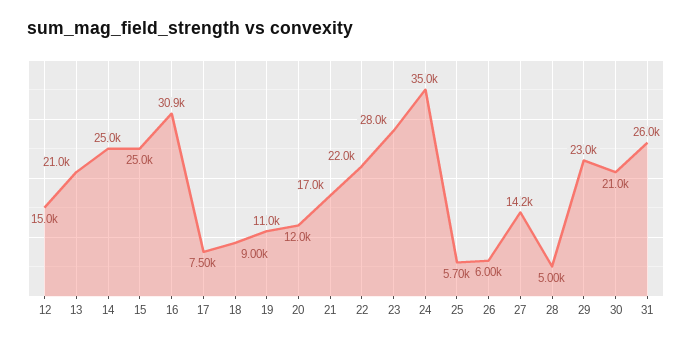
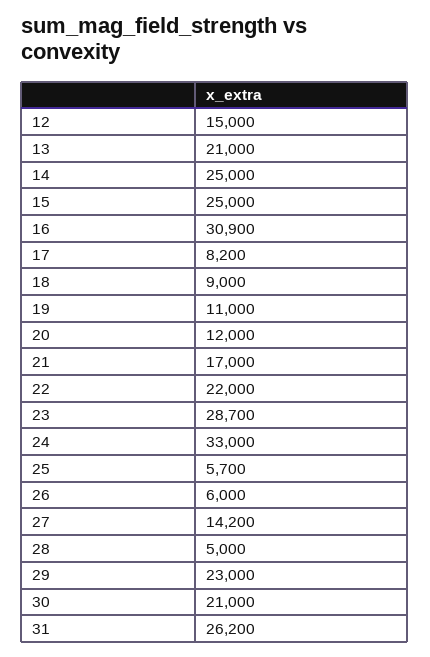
  {
    "12": 15000,
    "13": 21000,
    "14": 25000,
    "15": 25000,
    "16": 30900,
-   "17": 7500,
+   "17": 8200,
    "18": 9000,
    "19": 11000,
    "20": 12000,
    "21": 17000,
    "22": 22000,
-   "23": 28000,
+   "23": 28700,
-   "24": 35000,
+   "24": 33000,
    "25": 5700,
    "26": 6000,
    "27": 14200,
    "28": 5000,
    "29": 23000,
    "30": 21000,
-   "31": 26000
+   "31": 26200
  }

